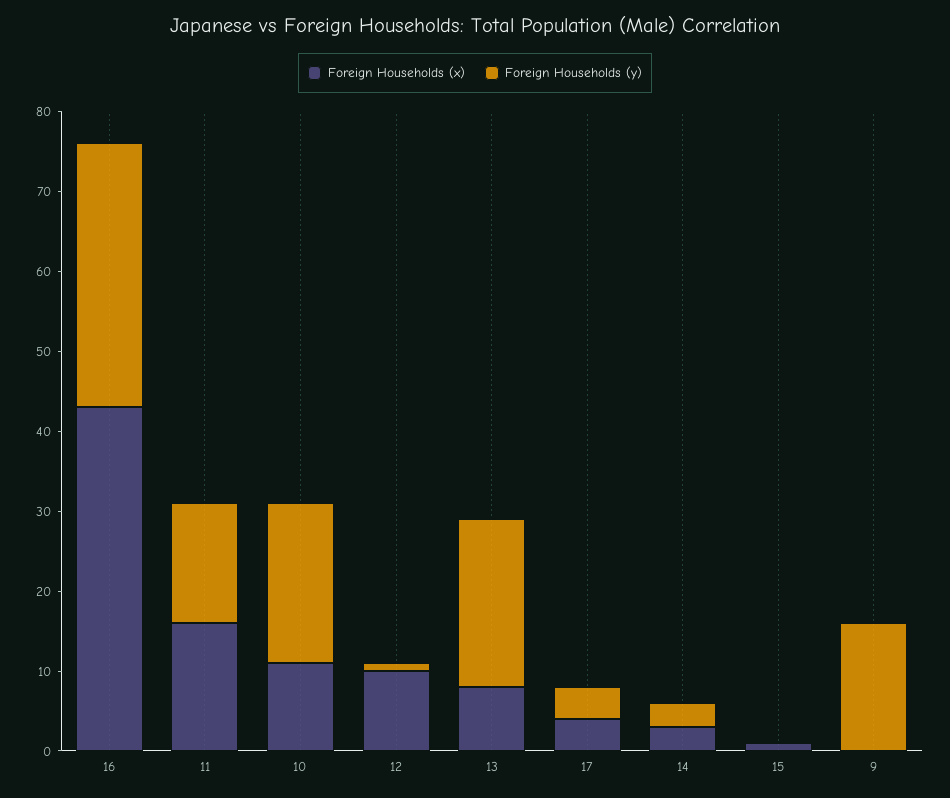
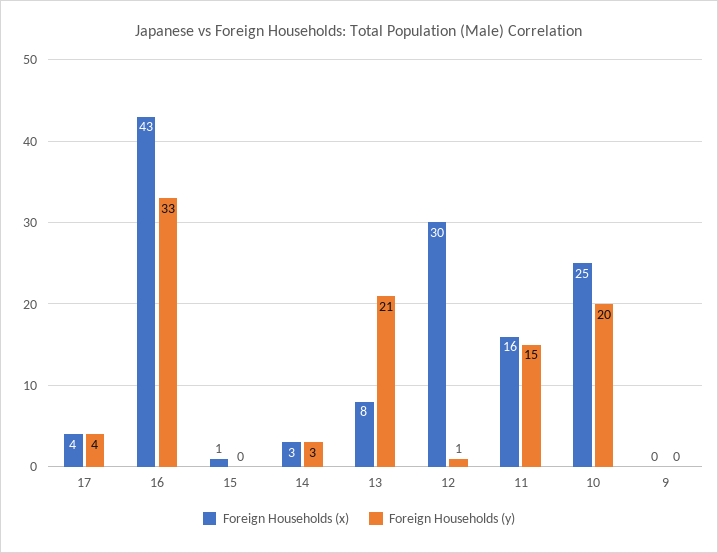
  {
    "Foreign Households (x)": {
      "16": 43,
      "11": 16,
-     "10": 10,
+     "10": 25,
-     "12": 10,
+     "12": 30,
      "13": 8,
      "17": 4,
      "14": 3,
      "15": 1,
      "9": 0
    },
    "Foreign Households (y)": {
      "16": 33,
      "11": 15,
      "10": 20,
      "12": 1,
      "13": 21,
      "17": 4,
      "14": 3,
      "15": 0,
-     "9": 15
+     "9": 0
    }
  }

